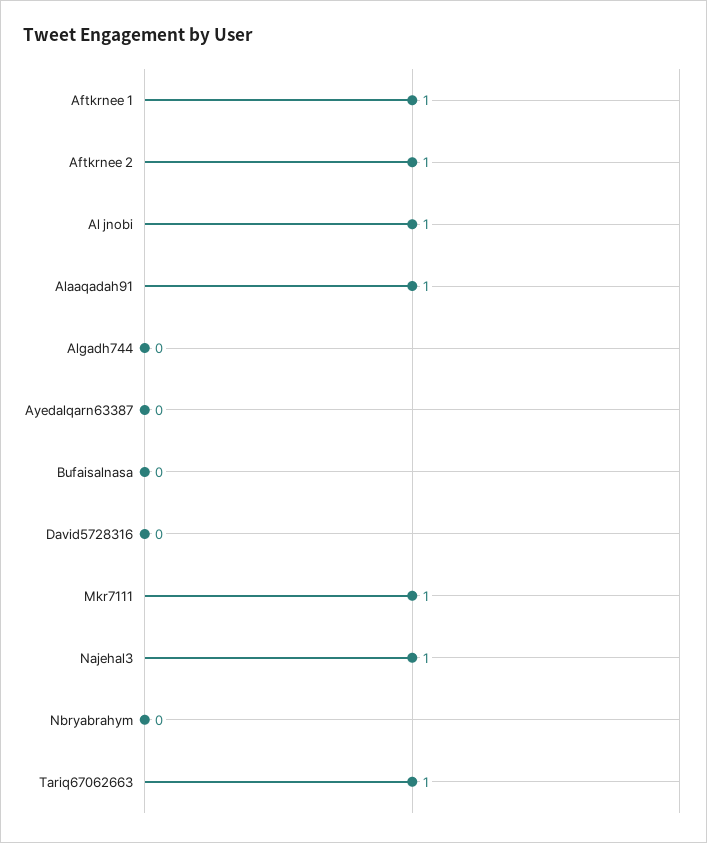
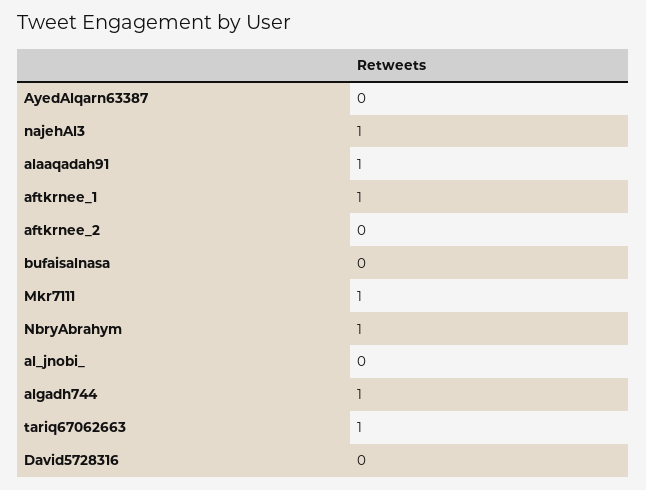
  {
    "Aftkrnee 1": 1,
-   "Aftkrnee 2": 1,
+   "Aftkrnee 2": 0,
-   "Al jnobi": 1,
+   "Al jnobi": 0,
    "Alaaqadah91": 1,
-   "Algadh744": 0,
+   "Algadh744": 1,
    "Ayedalqarn63387": 0,
    "Bufaisalnasa": 0,
    "David5728316": 0,
    "Mkr7111": 1,
    "Najehal3": 1,
-   "Nbryabrahym": 0,
+   "Nbryabrahym": 1,
    "Tariq67062663": 1
  }

